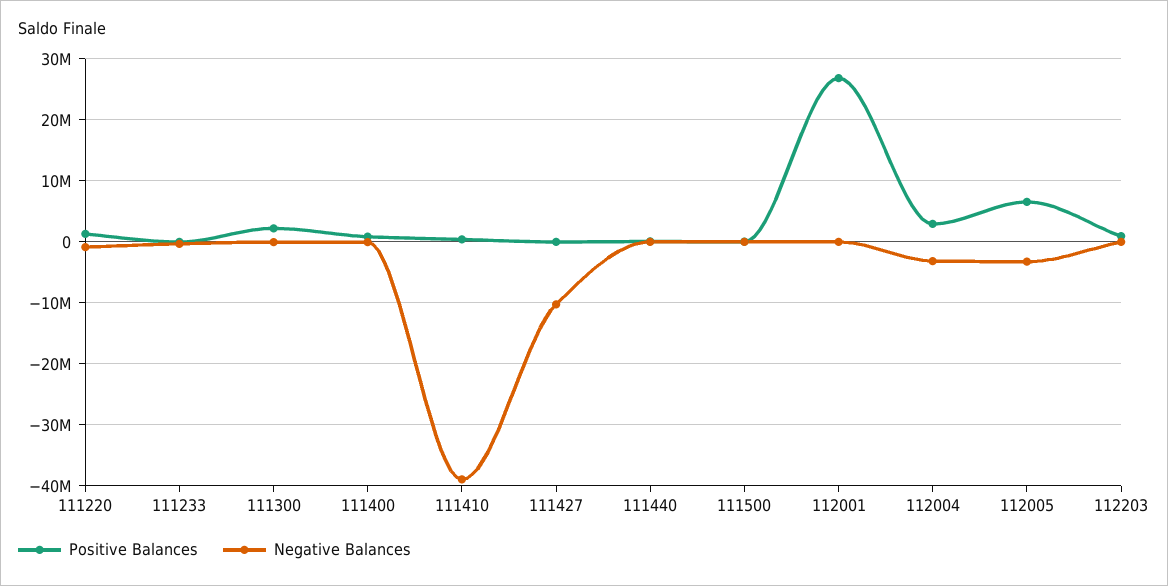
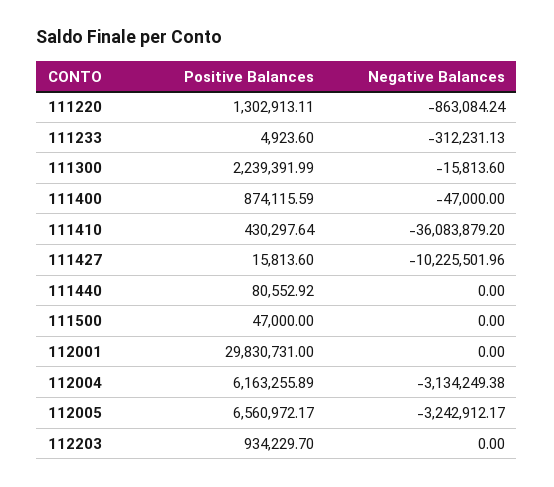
  {
    "Positive Balances": {
      "111220": 1302913.11,
      "111233": 4923.6,
      "111300": 2239391.99,
      "111400": 874115.59,
      "111410": 430297.64,
      "111427": 15813.6,
      "111440": 80552.92,
      "111500": 47000,
-     "112001": 27000000,
+     "112001": 29830731,
-     "112004": 3000000,
+     "112004": 6163255.89,
      "112005": 6560972.17,
      "112203": 934229.7
    },
    "Negative Balances": {
      "111220": -863084.24,
      "111233": -312231.13,
      "111300": -15813.6,
      "111400": -47000,
-     "111410": -39000000,
+     "111410": -36083879.2,
      "111427": -10225501.96,
      "111440": 0,
      "111500": 0,
      "112001": 0,
      "112004": -3134249.38,
      "112005": -3242912.17,
      "112203": 0
    }
  }

